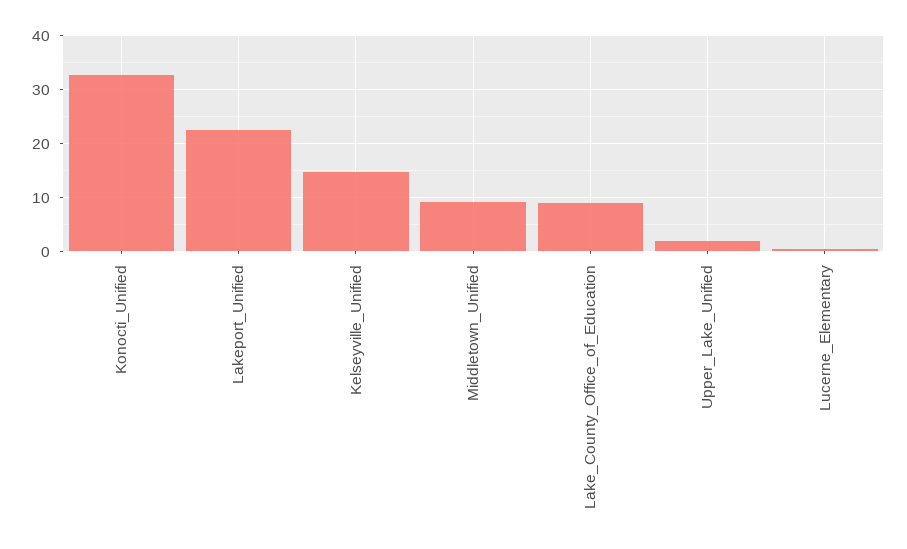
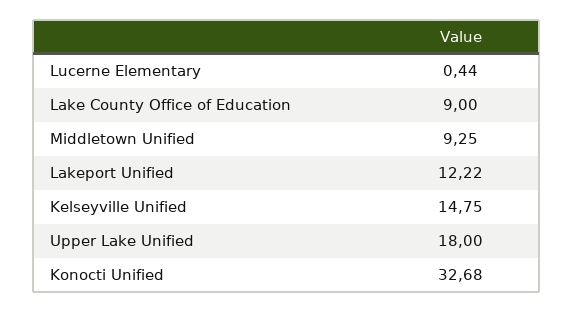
  {
    "Konocti_Unified": 32.68,
-   "Lakeport_Unified": 22,
+   "Lakeport_Unified": 12.22,
    "Kelseyville_Unified": 14.75,
    "Middletown_Unified": 9.25,
    "Lake_County_Office_of_Education": 9,
-   "Upper_Lake_Unified": 2,
+   "Upper_Lake_Unified": 18,
    "Lucerne_Elementary": 0.44
  }

